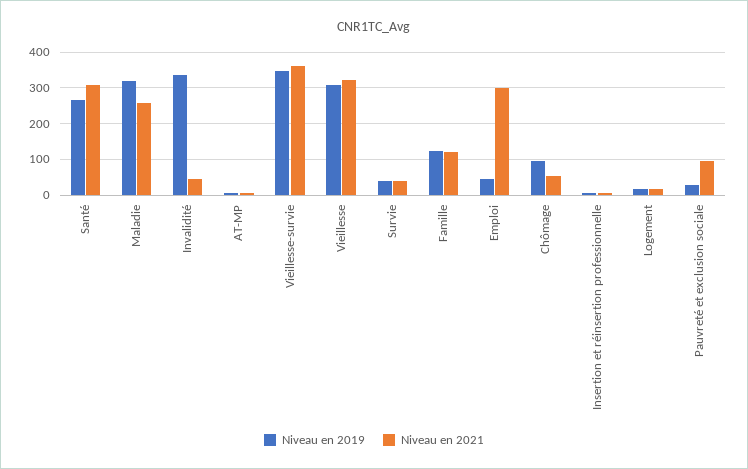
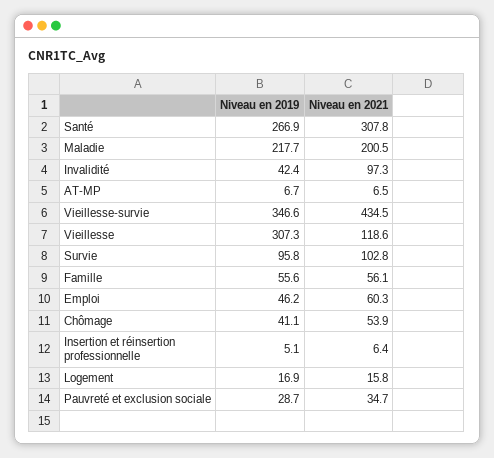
  {
    "Niveau en 2019": {
      "Santé": 266.9,
-     "Maladie": 320,
+     "Maladie": 217.7,
-     "Invalidité": 340,
+     "Invalidité": 42.4,
      "AT-MP": 6.7,
      "Vieillesse-survie": 346.6,
      "Vieillesse": 307.3,
-     "Survie": 40,
+     "Survie": 95.8,
-     "Famille": 120,
+     "Famille": 55.6,
      "Emploi": 46.2,
-     "Chômage": 100,
+     "Chômage": 41.1,
      "Insertion et réinsertion professionnelle": 5.1,
      "Logement": 16.9,
      "Pauvreté et exclusion sociale": 28.7
    },
    "Niveau en 2021": {
      "Santé": 307.8,
-     "Maladie": 260,
+     "Maladie": 200.5,
-     "Invalidité": 40,
+     "Invalidité": 97.3,
      "AT-MP": 6.5,
-     "Vieillesse-survie": 360,
+     "Vieillesse-survie": 434.5,
-     "Vieillesse": 320,
+     "Vieillesse": 118.6,
-     "Survie": 40,
+     "Survie": 102.8,
-     "Famille": 120,
+     "Famille": 56.1,
-     "Emploi": 300,
+     "Emploi": 60.3,
      "Chômage": 53.9,
      "Insertion et réinsertion professionnelle": 6.4,
      "Logement": 15.8,
-     "Pauvreté et exclusion sociale": 100
+     "Pauvreté et exclusion sociale": 34.7
    }
  }

